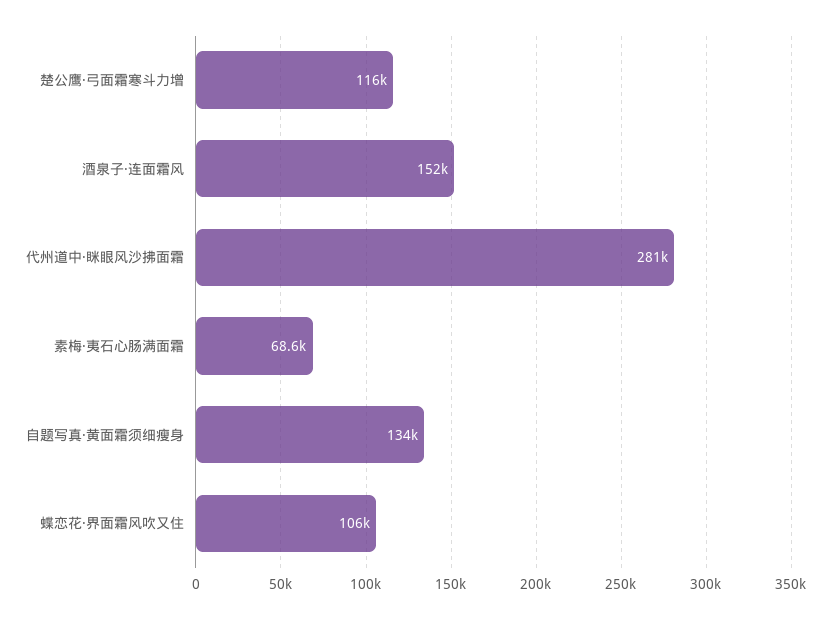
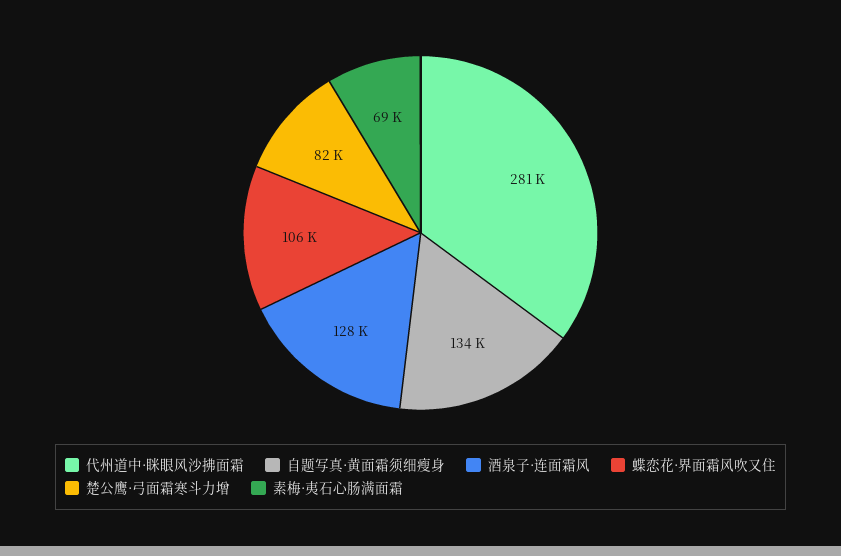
  {
-   "楚公鹰·弓面霜寒斗力增": 116000,
+   "楚公鹰·弓面霜寒斗力增": 82000,
-   "酒泉子·连面霜风": 152000,
+   "酒泉子·连面霜风": 128000,
    "代州道中·眯眼风沙拂面霜": 281000,
    "素梅·夷石心肠满面霜": 68600,
    "自题写真·黄面霜须细瘦身": 134000,
    "蝶恋花·界面霜风吹又住": 106000
  }

